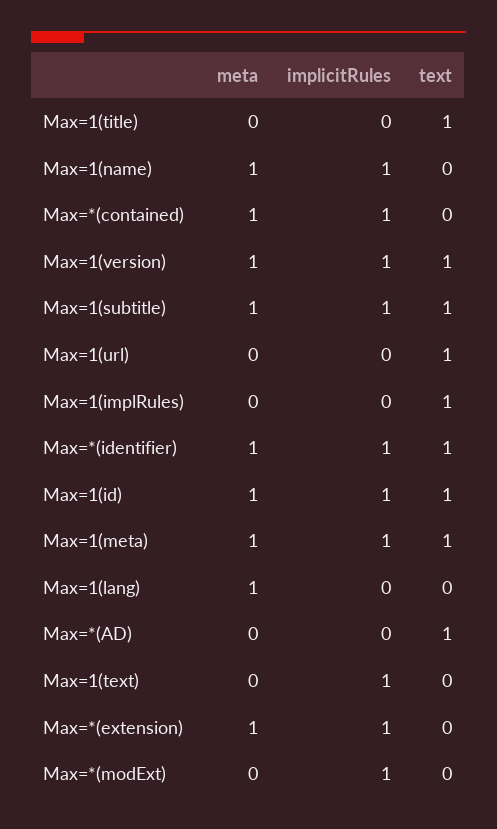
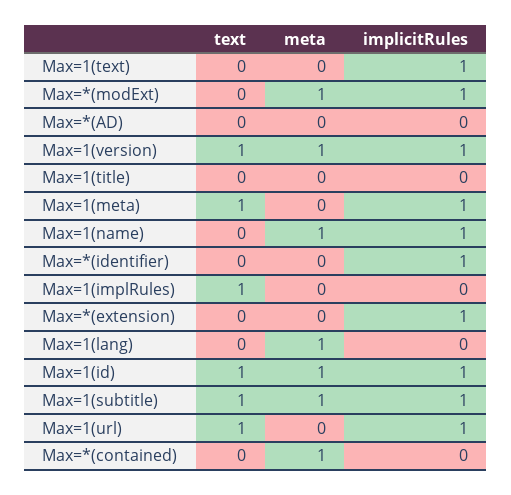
  {
    "meta": {
      "Max=1(title)": 0,
      "Max=1(name)": 1,
      "Max=*(contained)": 1,
      "Max=1(version)": 1,
      "Max=1(subtitle)": 1,
      "Max=1(url)": 0,
      "Max=1(implRules)": 0,
-     "Max=*(identifier)": 1,
+     "Max=*(identifier)": 0,
      "Max=1(id)": 1,
-     "Max=1(meta)": 1,
+     "Max=1(meta)": 0,
      "Max=1(lang)": 1,
      "Max=*(AD)": 0,
      "Max=1(text)": 0,
-     "Max=*(extension)": 1,
+     "Max=*(extension)": 0,
-     "Max=*(modExt)": 0
+     "Max=*(modExt)": 1
    },
    "implicitRules": {
      "Max=1(title)": 0,
      "Max=1(name)": 1,
-     "Max=*(contained)": 1,
+     "Max=*(contained)": 0,
      "Max=1(version)": 1,
      "Max=1(subtitle)": 1,
-     "Max=1(url)": 0,
+     "Max=1(url)": 1,
      "Max=1(implRules)": 0,
      "Max=*(identifier)": 1,
      "Max=1(id)": 1,
      "Max=1(meta)": 1,
      "Max=1(lang)": 0,
      "Max=*(AD)": 0,
      "Max=1(text)": 1,
      "Max=*(extension)": 1,
      "Max=*(modExt)": 1
    },
    "text": {
-     "Max=1(title)": 1,
+     "Max=1(title)": 0,
      "Max=1(name)": 0,
      "Max=*(contained)": 0,
      "Max=1(version)": 1,
      "Max=1(subtitle)": 1,
      "Max=1(url)": 1,
      "Max=1(implRules)": 1,
-     "Max=*(identifier)": 1,
+     "Max=*(identifier)": 0,
      "Max=1(id)": 1,
      "Max=1(meta)": 1,
      "Max=1(lang)": 0,
-     "Max=*(AD)": 1,
+     "Max=*(AD)": 0,
      "Max=1(text)": 0,
      "Max=*(extension)": 0,
      "Max=*(modExt)": 0
    }
  }

